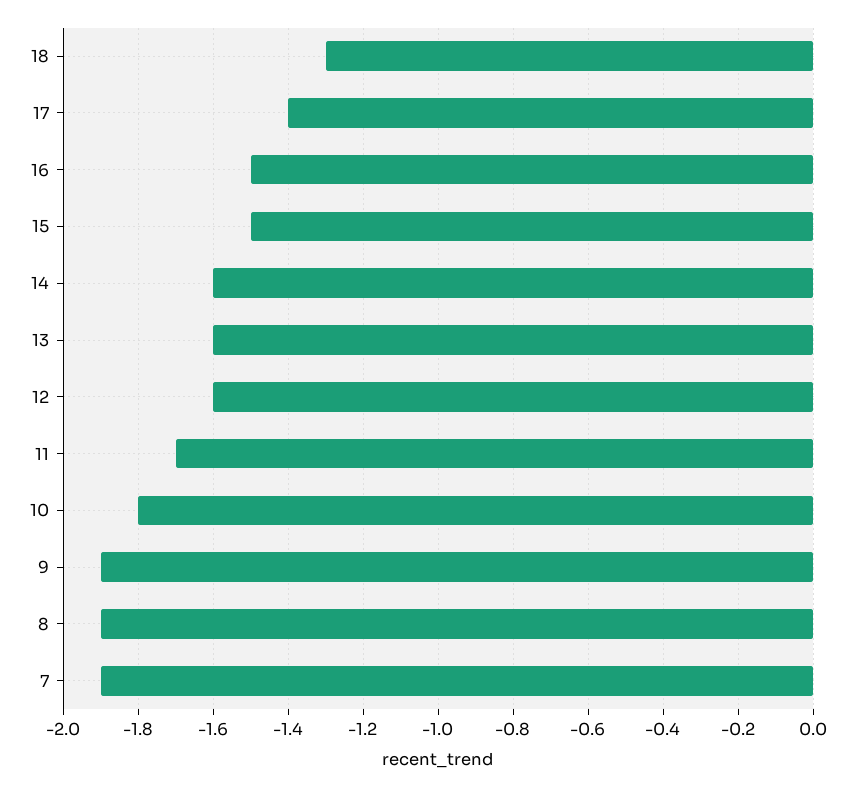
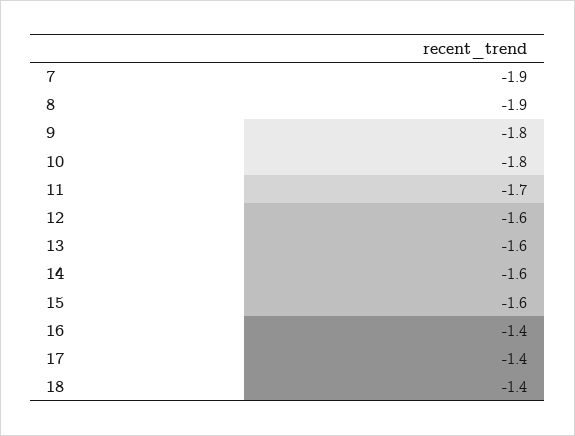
  {
-   "18": -1.3,
+   "18": -1.4,
    "17": -1.4,
-   "16": -1.5,
+   "16": -1.4,
-   "15": -1.5,
+   "15": -1.6,
    "14": -1.6,
    "13": -1.6,
    "12": -1.6,
    "11": -1.7,
    "10": -1.8,
-   "9": -1.9,
+   "9": -1.8,
    "8": -1.9,
    "7": -1.9
  }

